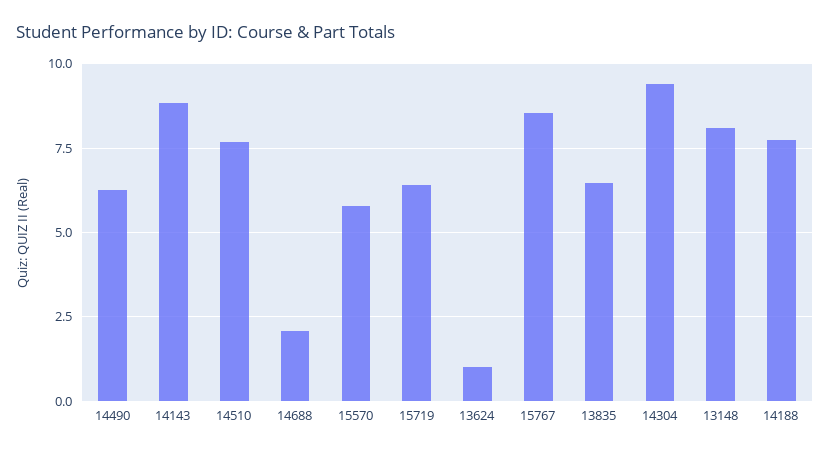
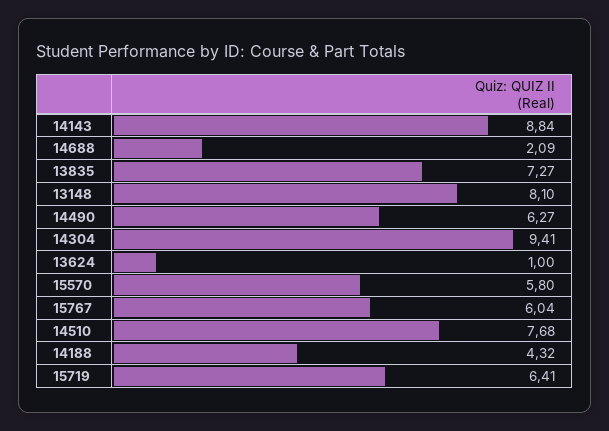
  {
    "14490": 6.27,
    "14143": 8.84,
    "14510": 7.68,
    "14688": 2.09,
    "15570": 5.8,
    "15719": 6.41,
    "13624": 1,
-   "15767": 8.5,
+   "15767": 6.04,
-   "13835": 6.5,
+   "13835": 7.27,
    "14304": 9.41,
    "13148": 8.1,
-   "14188": 7.75
+   "14188": 4.32
  }

